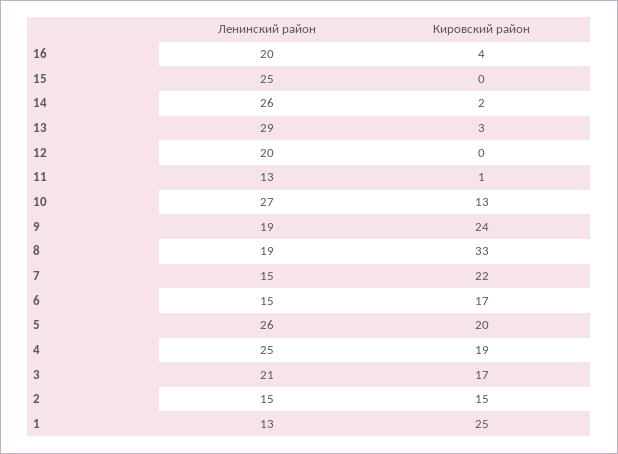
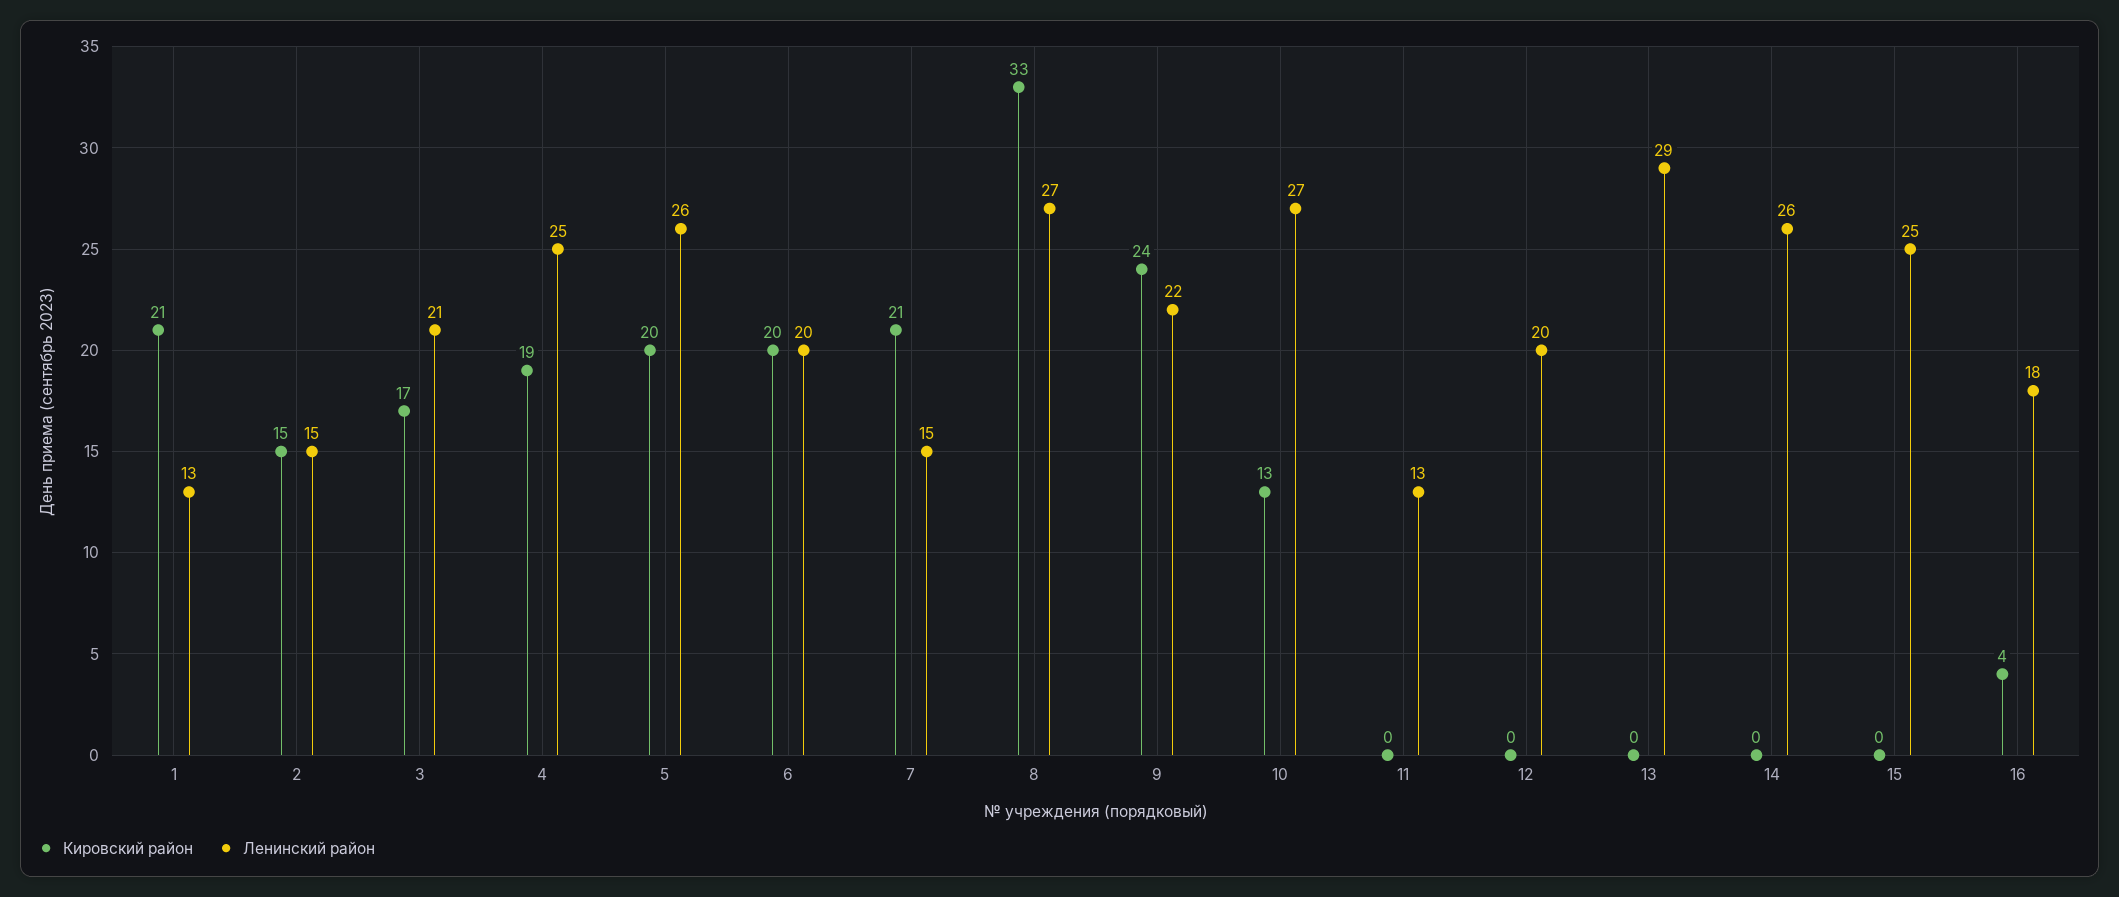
  {
    "Ленинский район": {
-     "16": 20,
+     "16": 18,
      "15": 25,
      "14": 26,
      "13": 29,
      "12": 20,
      "11": 13,
      "10": 27,
-     "9": 19,
+     "9": 22,
-     "8": 19,
+     "8": 27,
      "7": 15,
-     "6": 15,
+     "6": 20,
      "5": 26,
      "4": 25,
      "3": 21,
      "2": 15,
      "1": 13
    },
    "Кировский район": {
      "16": 4,
      "15": 0,
-     "14": 2,
+     "14": 0,
-     "13": 3,
+     "13": 0,
      "12": 0,
-     "11": 1,
+     "11": 0,
      "10": 13,
      "9": 24,
      "8": 33,
-     "7": 22,
+     "7": 21,
-     "6": 17,
+     "6": 20,
      "5": 20,
      "4": 19,
      "3": 17,
      "2": 15,
-     "1": 25
+     "1": 21
    }
  }

